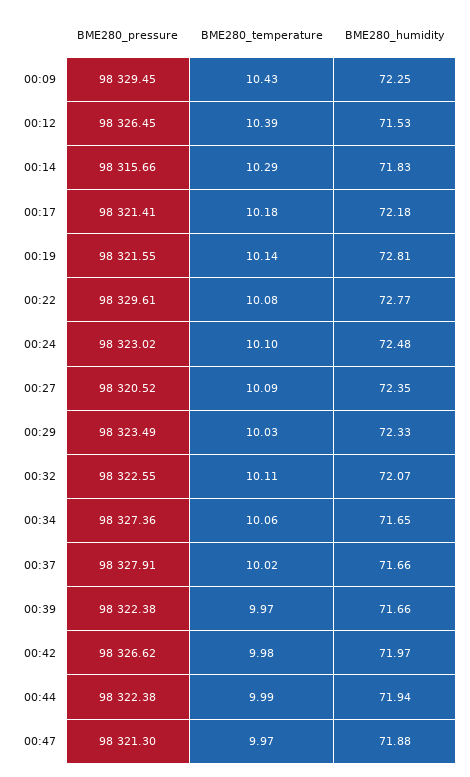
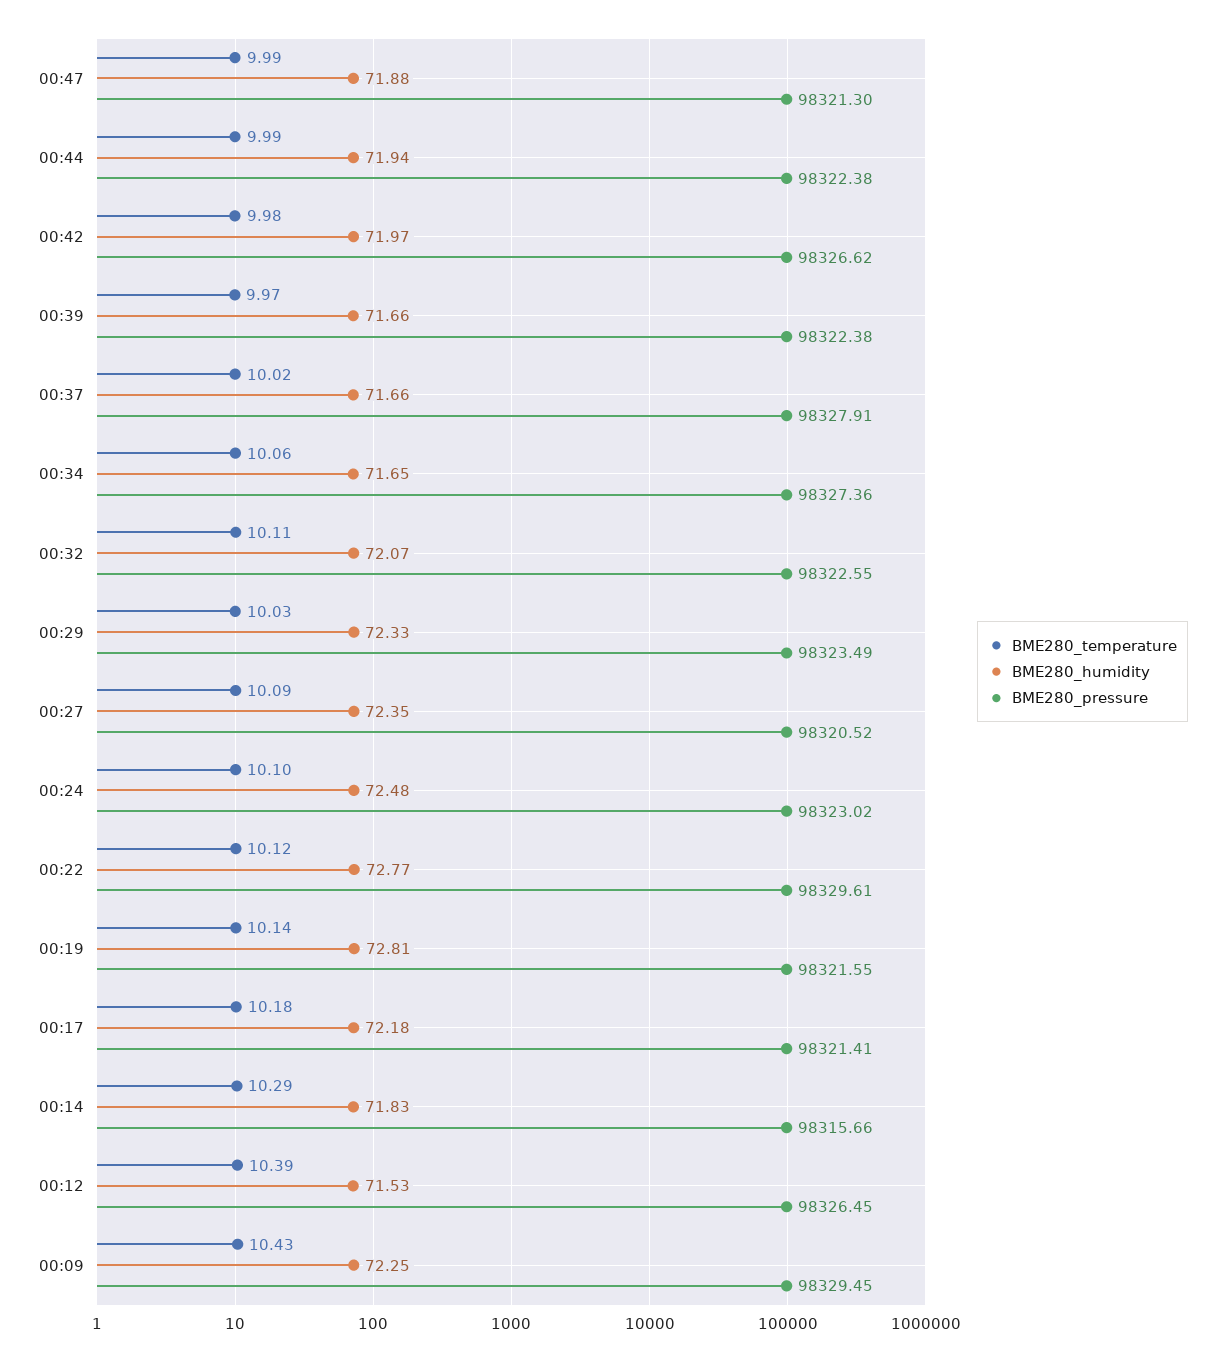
  {
    "BME280_pressure": {
      "00:09": 98329.45,
      "00:12": 98326.45,
      "00:14": 98315.66,
      "00:17": 98321.41,
      "00:19": 98321.55,
      "00:22": 98329.61,
      "00:24": 98323.02,
      "00:27": 98320.52,
      "00:29": 98323.49,
      "00:32": 98322.55,
      "00:34": 98327.36,
      "00:37": 98327.91,
      "00:39": 98322.38,
      "00:42": 98326.62,
      "00:44": 98322.38,
      "00:47": 98321.3
    },
    "BME280_temperature": {
      "00:09": 10.43,
      "00:12": 10.39,
      "00:14": 10.29,
      "00:17": 10.18,
      "00:19": 10.14,
-     "00:22": 10.08,
+     "00:22": 10.12,
      "00:24": 10.1,
      "00:27": 10.09,
      "00:29": 10.03,
      "00:32": 10.11,
      "00:34": 10.06,
      "00:37": 10.02,
      "00:39": 9.97,
      "00:42": 9.98,
      "00:44": 9.99,
-     "00:47": 9.97
+     "00:47": 9.99
    },
    "BME280_humidity": {
      "00:09": 72.25,
      "00:12": 71.53,
      "00:14": 71.83,
      "00:17": 72.18,
      "00:19": 72.81,
      "00:22": 72.77,
      "00:24": 72.48,
      "00:27": 72.35,
      "00:29": 72.33,
      "00:32": 72.07,
      "00:34": 71.65,
      "00:37": 71.66,
      "00:39": 71.66,
      "00:42": 71.97,
      "00:44": 71.94,
      "00:47": 71.88
    }
  }

